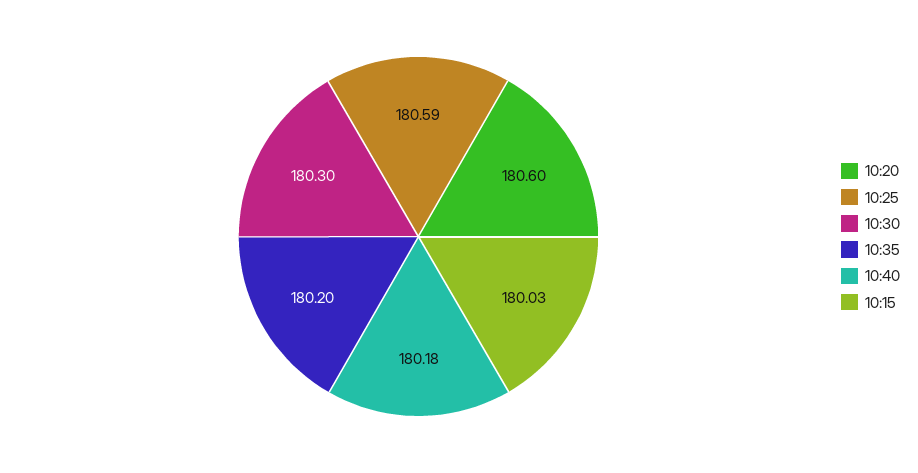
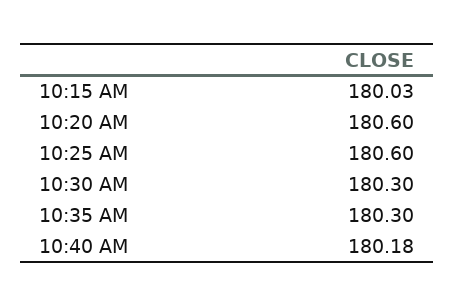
  {
    "10:20": 180.6,
-   "10:25": 180.59,
+   "10:25": 180.6,
    "10:30": 180.3,
-   "10:35": 180.2,
+   "10:35": 180.3,
    "10:40": 180.18,
    "10:15": 180.03
  }

